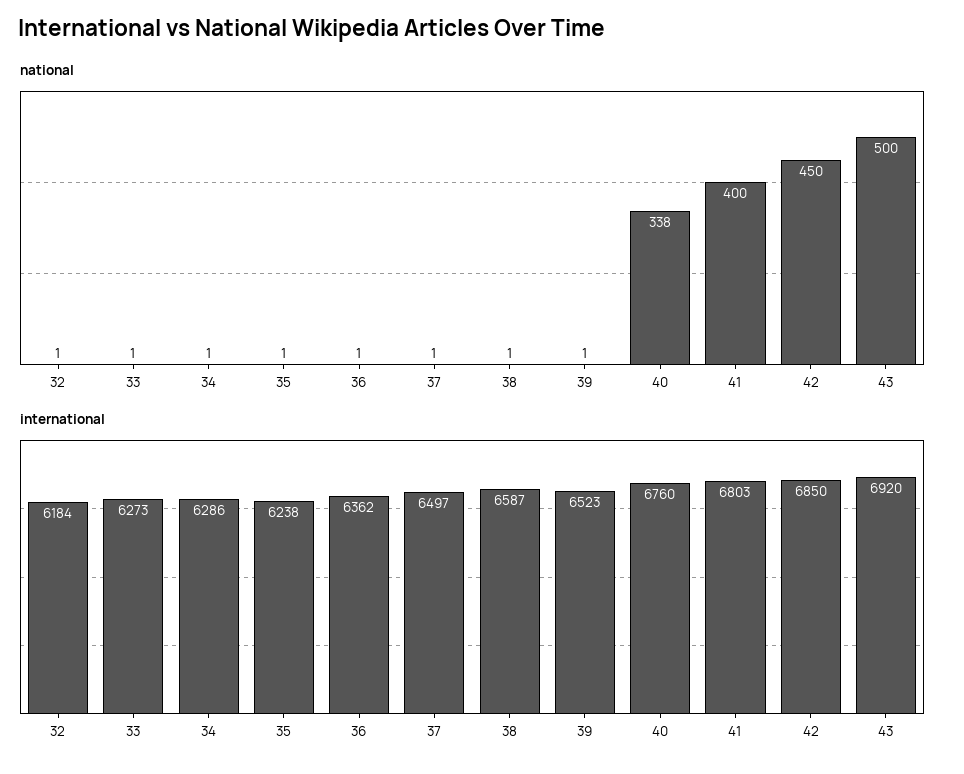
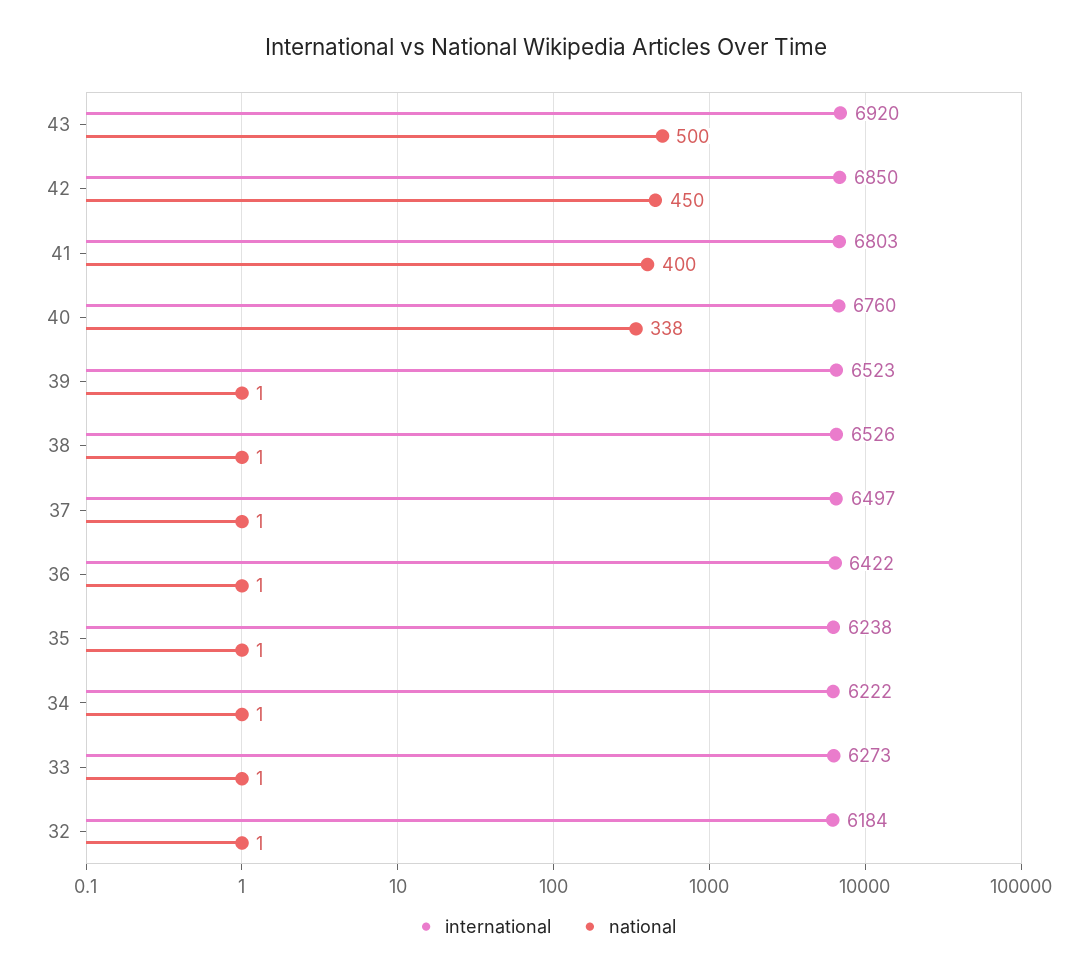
  {
    "national": {
      "32": 1,
      "33": 1,
      "34": 1,
      "35": 1,
      "36": 1,
      "37": 1,
      "38": 1,
      "39": 1,
      "40": 338,
      "41": 400,
      "42": 450,
      "43": 500
    },
    "international": {
      "32": 6184,
      "33": 6273,
-     "34": 6286,
+     "34": 6222,
      "35": 6238,
-     "36": 6362,
+     "36": 6422,
      "37": 6497,
-     "38": 6587,
+     "38": 6526,
      "39": 6523,
      "40": 6760,
      "41": 6803,
      "42": 6850,
      "43": 6920
    }
  }

